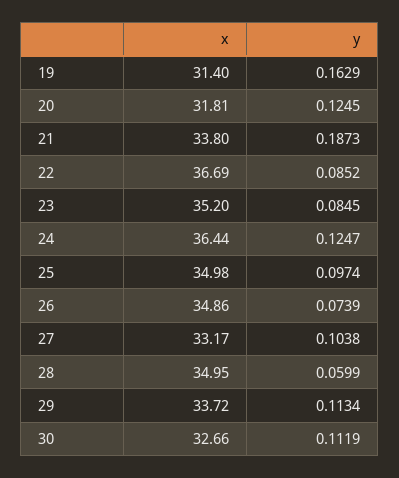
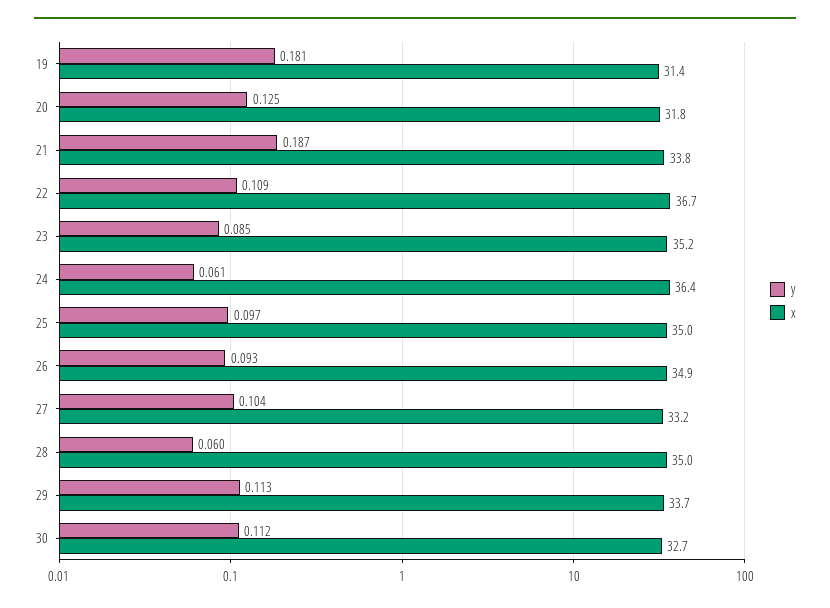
  {
    "x": {
      "19": 31.4,
      "20": 31.81,
      "21": 33.8,
      "22": 36.69,
      "23": 35.2,
      "24": 36.44,
      "25": 34.98,
      "26": 34.86,
      "27": 33.17,
      "28": 34.95,
      "29": 33.72,
      "30": 32.66
    },
    "y": {
-     "19": 0.1629,
+     "19": 0.181,
      "20": 0.1245,
      "21": 0.1873,
-     "22": 0.0852,
+     "22": 0.109,
      "23": 0.0845,
-     "24": 0.1247,
+     "24": 0.061,
      "25": 0.0974,
-     "26": 0.0739,
+     "26": 0.093,
      "27": 0.1038,
      "28": 0.0599,
      "29": 0.1134,
      "30": 0.1119
    }
  }

